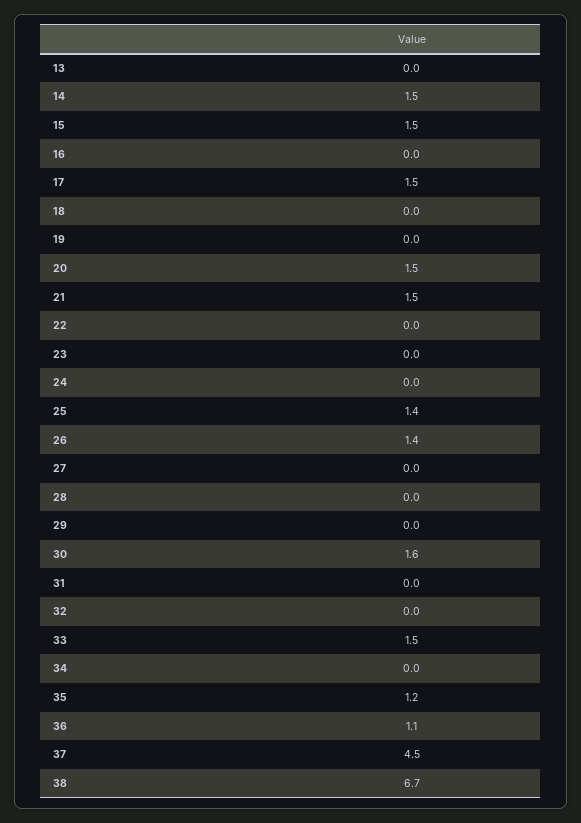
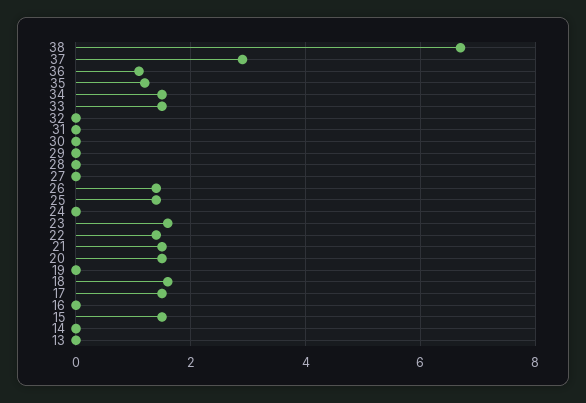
  {
    "13": 0,
-   "14": 1.5,
+   "14": 0,
    "15": 1.5,
    "16": 0,
    "17": 1.5,
-   "18": 0,
+   "18": 1.5,
    "19": 0,
    "20": 1.5,
    "21": 1.5,
-   "22": 0,
+   "22": 1.5,
-   "23": 0,
+   "23": 1.5,
    "24": 0,
    "25": 1.4,
    "26": 1.4,
    "27": 0,
    "28": 0,
    "29": 0,
-   "30": 1.6,
+   "30": 0,
    "31": 0,
    "32": 0,
    "33": 1.5,
-   "34": 0,
+   "34": 1.5,
    "35": 1.2,
    "36": 1.1,
-   "37": 4.5,
+   "37": 3,
    "38": 6.7
  }

